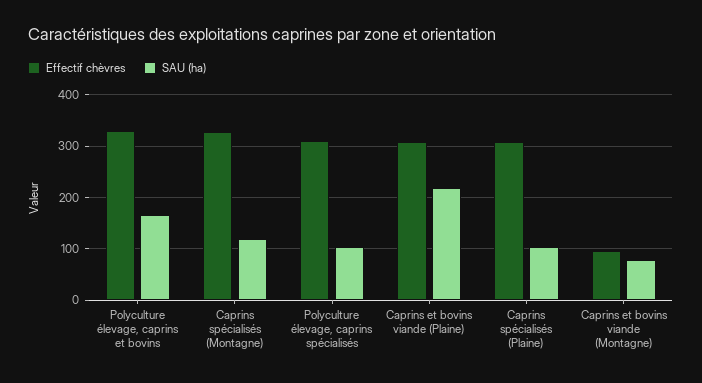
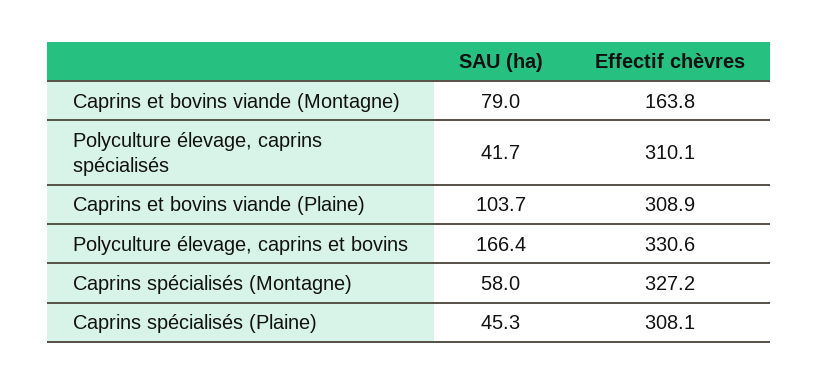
  {
    "Effectif chèvres": {
      "Polyculture élevage, caprins et bovins": 330.6,
      "Caprins spécialisés (Montagne)": 327.2,
      "Polyculture élevage, caprins spécialisés": 310.1,
      "Caprins et bovins viande (Plaine)": 308.9,
      "Caprins spécialisés (Plaine)": 308.1,
-     "Caprins et bovins viande (Montagne)": 100
+     "Caprins et bovins viande (Montagne)": 163.8
    },
    "SAU (ha)": {
      "Polyculture élevage, caprins et bovins": 166.4,
-     "Caprins spécialisés (Montagne)": 120,
+     "Caprins spécialisés (Montagne)": 58,
-     "Polyculture élevage, caprins spécialisés": 100,
+     "Polyculture élevage, caprins spécialisés": 41.7,
-     "Caprins et bovins viande (Plaine)": 220,
+     "Caprins et bovins viande (Plaine)": 103.7,
-     "Caprins spécialisés (Plaine)": 100,
+     "Caprins spécialisés (Plaine)": 45.3,
      "Caprins et bovins viande (Montagne)": 79
    }
  }

